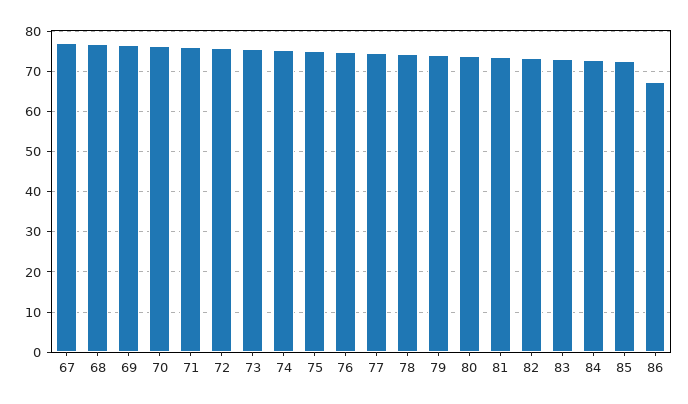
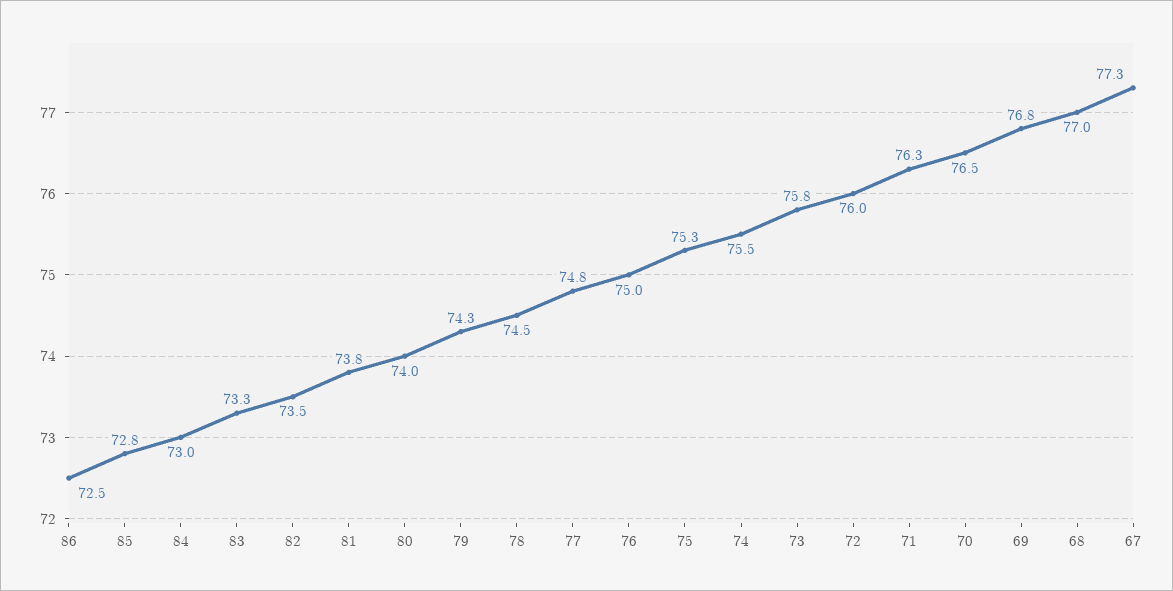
  {
    "67": 77.3,
    "68": 77,
    "69": 76.8,
    "70": 76.5,
    "71": 76.3,
    "72": 76,
    "73": 75.8,
    "74": 75.5,
    "75": 75.3,
    "76": 75,
    "77": 74.8,
    "78": 74.5,
    "79": 74.3,
    "80": 74,
    "81": 73.8,
    "82": 73.5,
    "83": 73.3,
    "84": 73,
    "85": 72.8,
-   "86": 68
+   "86": 72.5
  }

